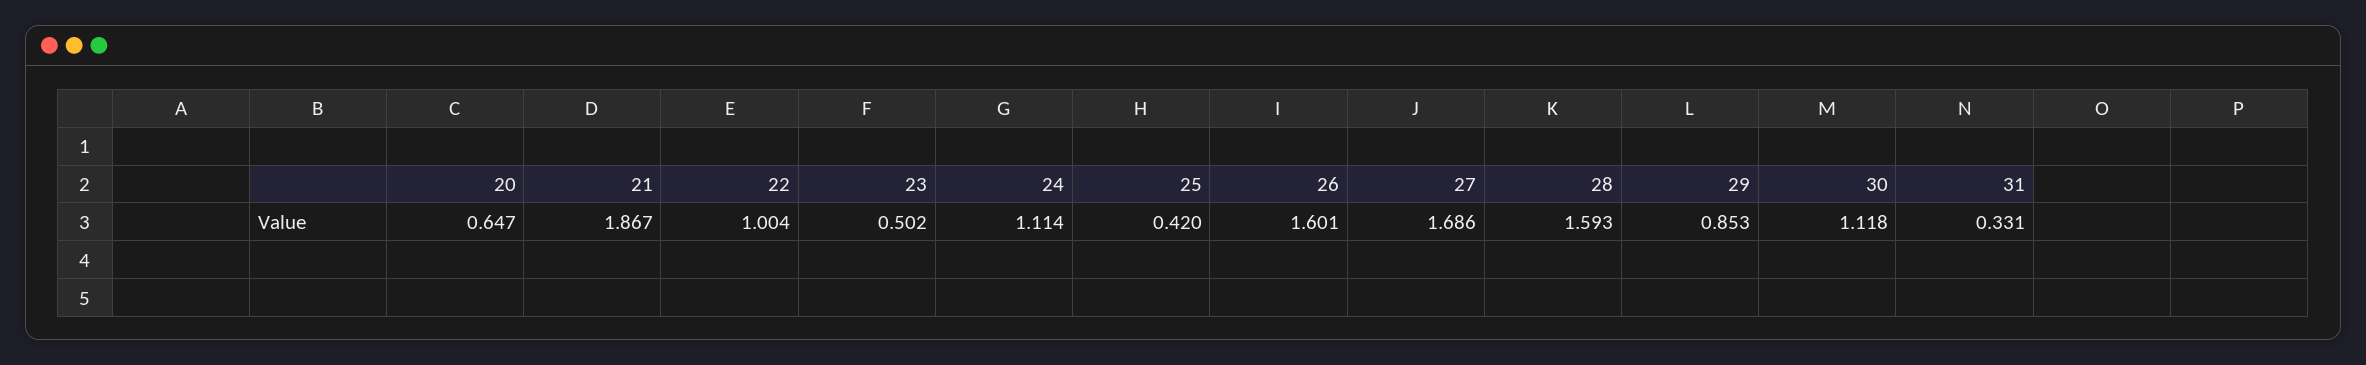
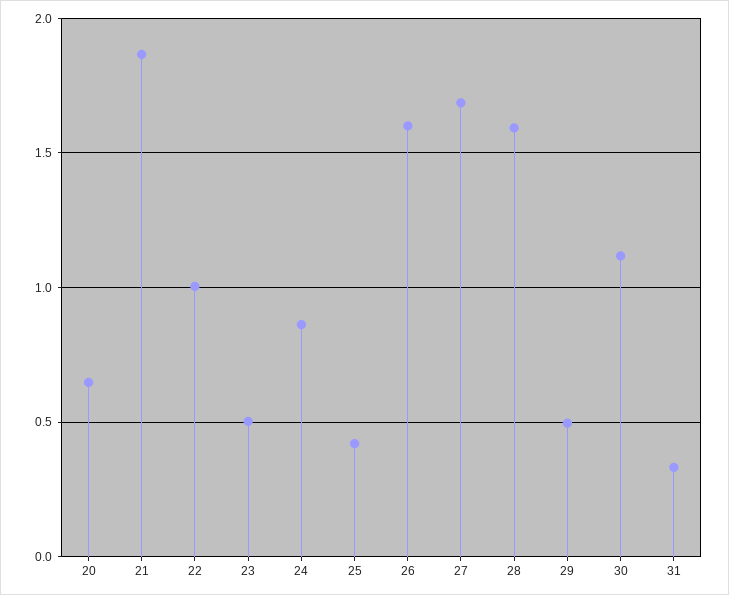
  {
    "20": 0.647,
    "21": 1.867,
    "22": 1.004,
    "23": 0.502,
-   "24": 1.114,
+   "24": 0.85,
    "25": 0.42,
    "26": 1.601,
    "27": 1.686,
    "28": 1.593,
-   "29": 0.853,
+   "29": 0.5,
    "30": 1.118,
    "31": 0.331
  }

